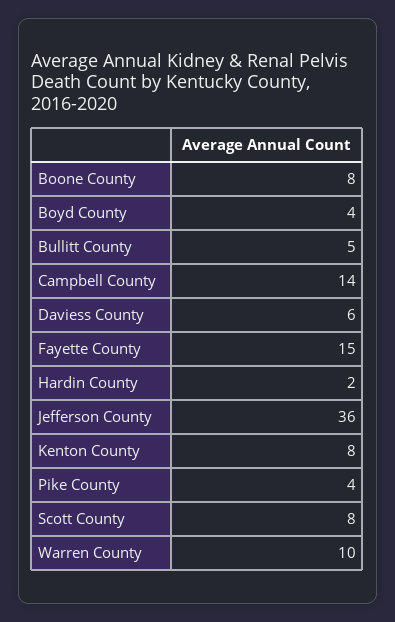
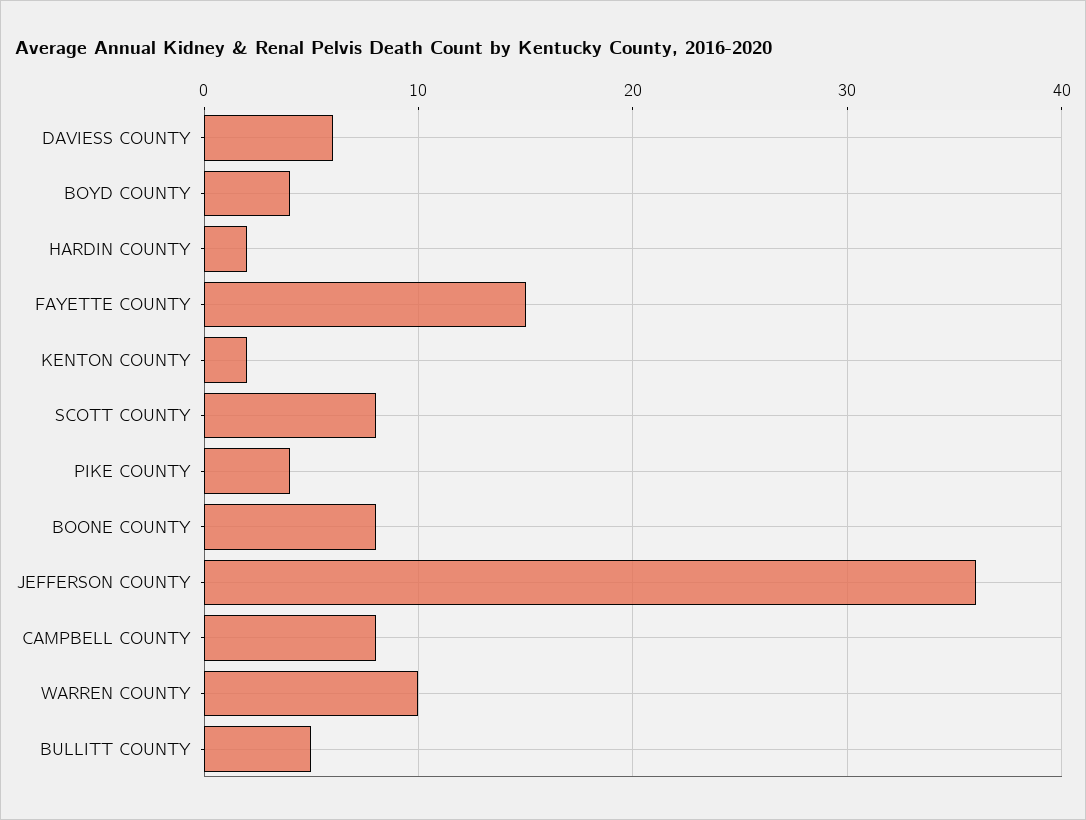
  {
    "Boone County": 8,
    "Boyd County": 4,
    "Bullitt County": 5,
-   "Campbell County": 14,
+   "Campbell County": 8,
    "Daviess County": 6,
    "Fayette County": 15,
    "Hardin County": 2,
    "Jefferson County": 36,
-   "Kenton County": 8,
+   "Kenton County": 2,
    "Pike County": 4,
    "Scott County": 8,
    "Warren County": 10
  }

